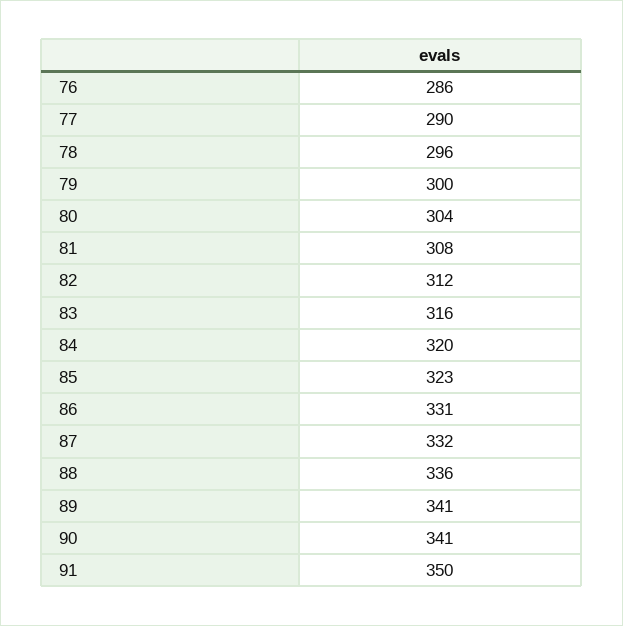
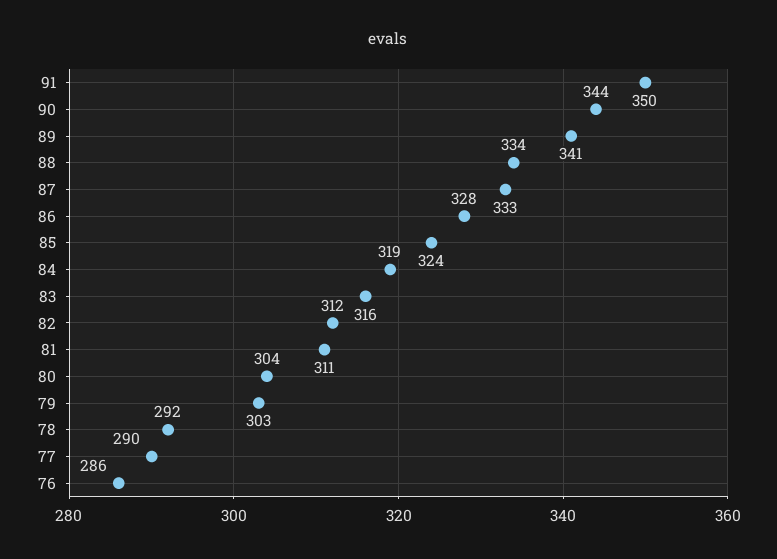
  {
    "76": 286,
    "77": 290,
-   "78": 296,
+   "78": 292,
-   "79": 300,
+   "79": 303,
    "80": 304,
-   "81": 308,
+   "81": 311,
    "82": 312,
    "83": 316,
-   "84": 320,
+   "84": 319,
-   "85": 323,
+   "85": 324,
-   "86": 331,
+   "86": 328,
-   "87": 332,
+   "87": 333,
-   "88": 336,
+   "88": 334,
    "89": 341,
-   "90": 341,
+   "90": 344,
    "91": 350
  }

